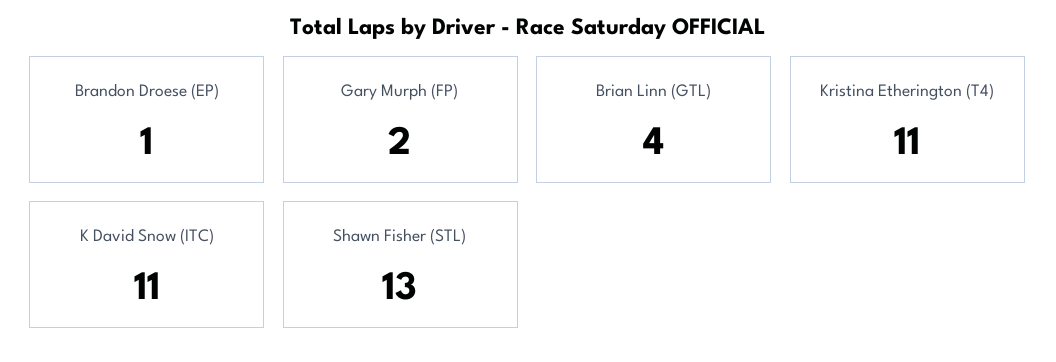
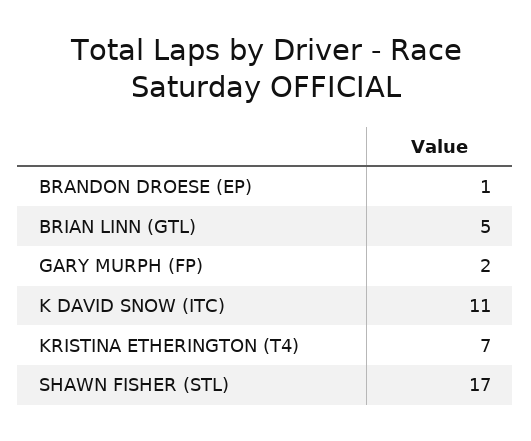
  {
    "Brandon Droese (EP)": 1,
    "Gary Murph (FP)": 2,
-   "Brian Linn (GTL)": 4,
+   "Brian Linn (GTL)": 5,
-   "Kristina Etherington (T4)": 11,
+   "Kristina Etherington (T4)": 7,
    "K David Snow (ITC)": 11,
-   "Shawn Fisher (STL)": 13
+   "Shawn Fisher (STL)": 17
  }

